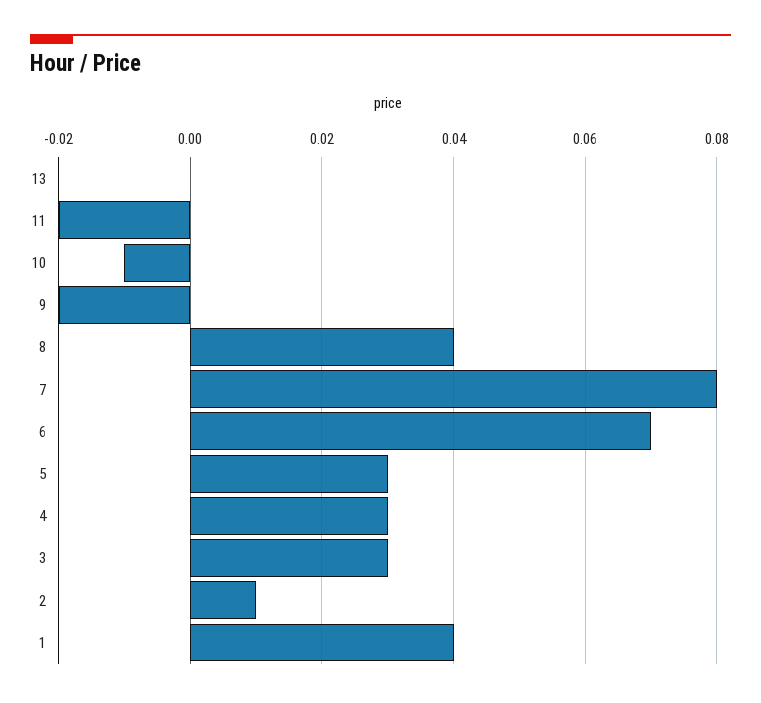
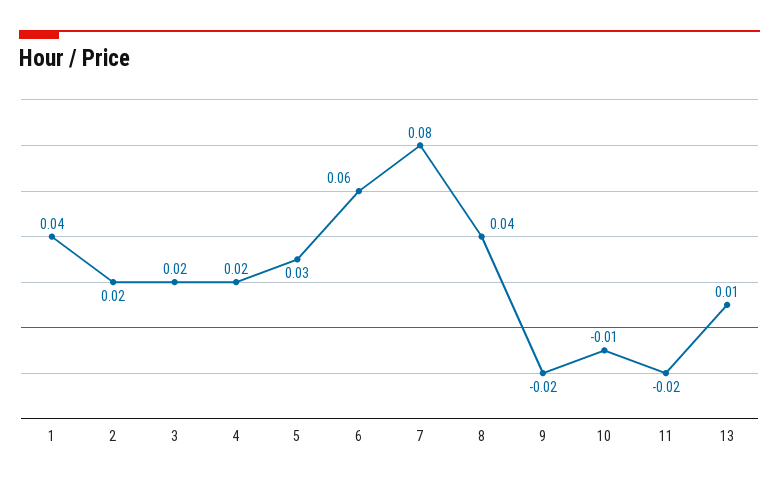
  {
-   "13": 0,
+   "13": 0.01,
    "11": -0.02,
    "10": -0.01,
    "9": -0.02,
    "8": 0.04,
    "7": 0.08,
-   "6": 0.07,
+   "6": 0.06,
    "5": 0.03,
-   "4": 0.03,
+   "4": 0.02,
-   "3": 0.03,
+   "3": 0.02,
-   "2": 0.01,
+   "2": 0.02,
    "1": 0.04
  }

